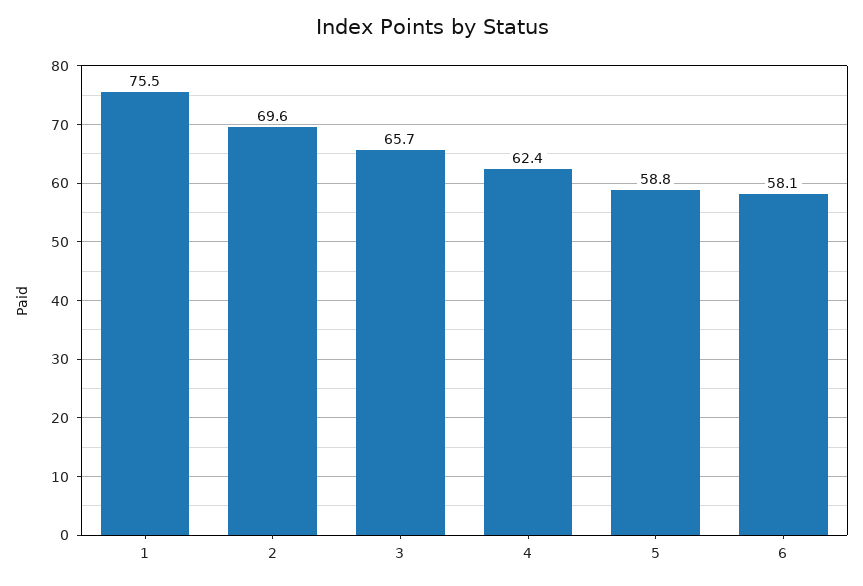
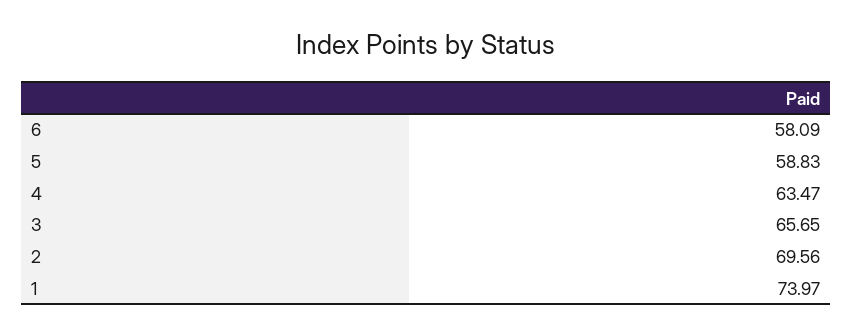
  {
-   "1": 75.5,
+   "1": 73.97,
    "2": 69.56,
    "3": 65.65,
-   "4": 62.4,
+   "4": 63.47,
    "5": 58.83,
    "6": 58.09
  }

